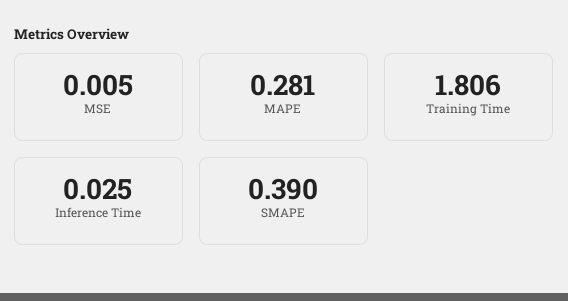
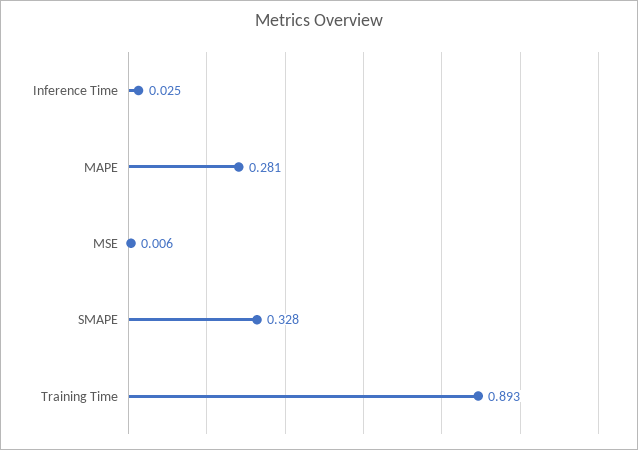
  {
-   "MSE": 0.005,
+   "MSE": 0.006,
    "MAPE": 0.281,
-   "Training Time": 1.806,
+   "Training Time": 0.893,
    "Inference Time": 0.025,
-   "SMAPE": 0.39
+   "SMAPE": 0.328
  }

